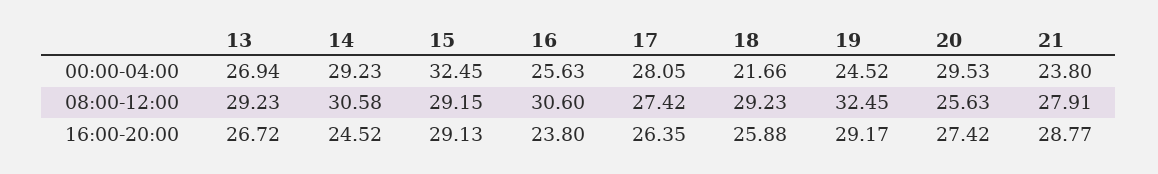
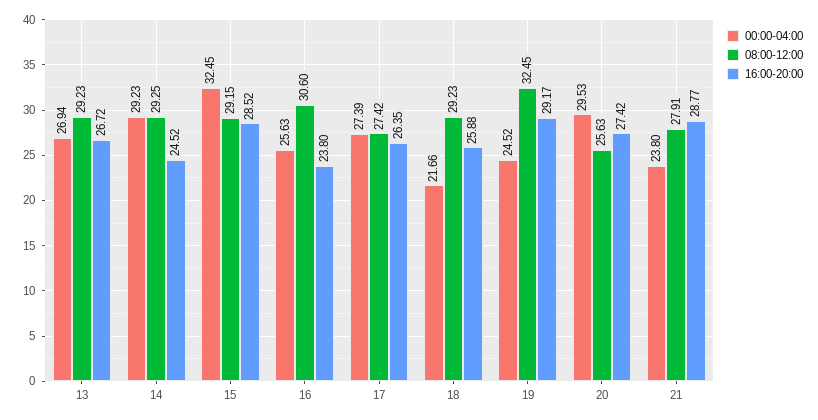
  {
    "00:00-04:00": {
      "13": 26.94,
      "14": 29.23,
      "15": 32.45,
      "16": 25.63,
-     "17": 28.05,
+     "17": 27.39,
      "18": 21.66,
      "19": 24.52,
      "20": 29.53,
      "21": 23.8
    },
    "08:00-12:00": {
      "13": 29.23,
-     "14": 30.58,
+     "14": 29.25,
      "15": 29.15,
      "16": 30.6,
      "17": 27.42,
      "18": 29.23,
      "19": 32.45,
      "20": 25.63,
      "21": 27.91
    },
    "16:00-20:00": {
      "13": 26.72,
      "14": 24.52,
-     "15": 29.13,
+     "15": 28.52,
      "16": 23.8,
      "17": 26.35,
      "18": 25.88,
      "19": 29.17,
      "20": 27.42,
      "21": 28.77
    }
  }

